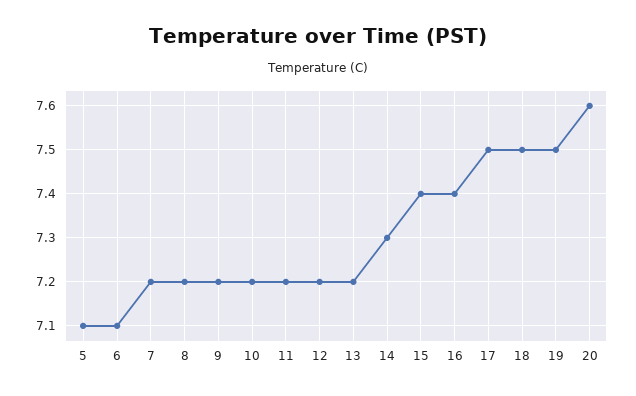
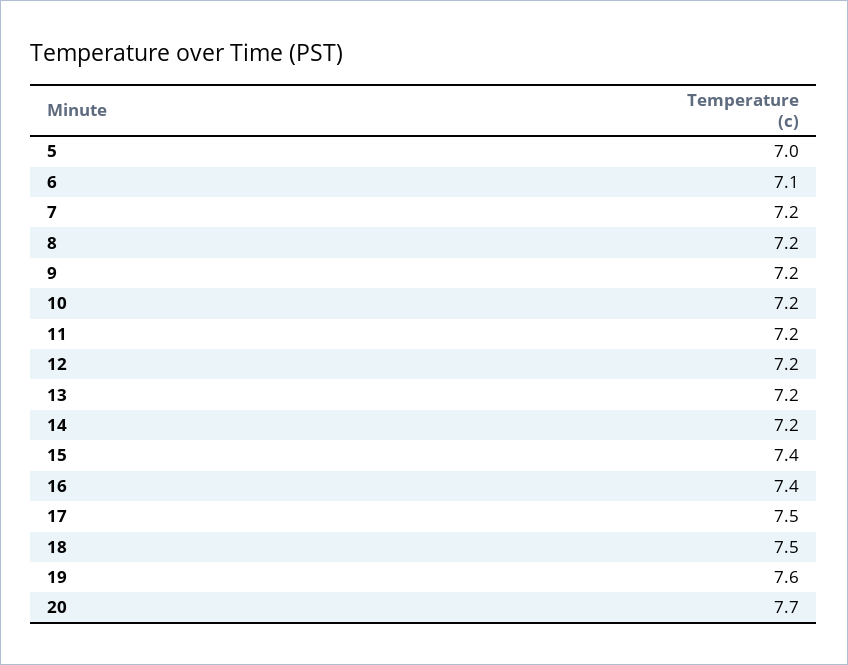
  {
-   "5": 7.1,
+   "5": 7,
    "6": 7.1,
    "7": 7.2,
    "8": 7.2,
    "9": 7.2,
    "10": 7.2,
    "11": 7.2,
    "12": 7.2,
    "13": 7.2,
-   "14": 7.3,
+   "14": 7.2,
    "15": 7.4,
    "16": 7.4,
    "17": 7.5,
    "18": 7.5,
-   "19": 7.5,
+   "19": 7.6,
-   "20": 7.6
+   "20": 7.7
  }

